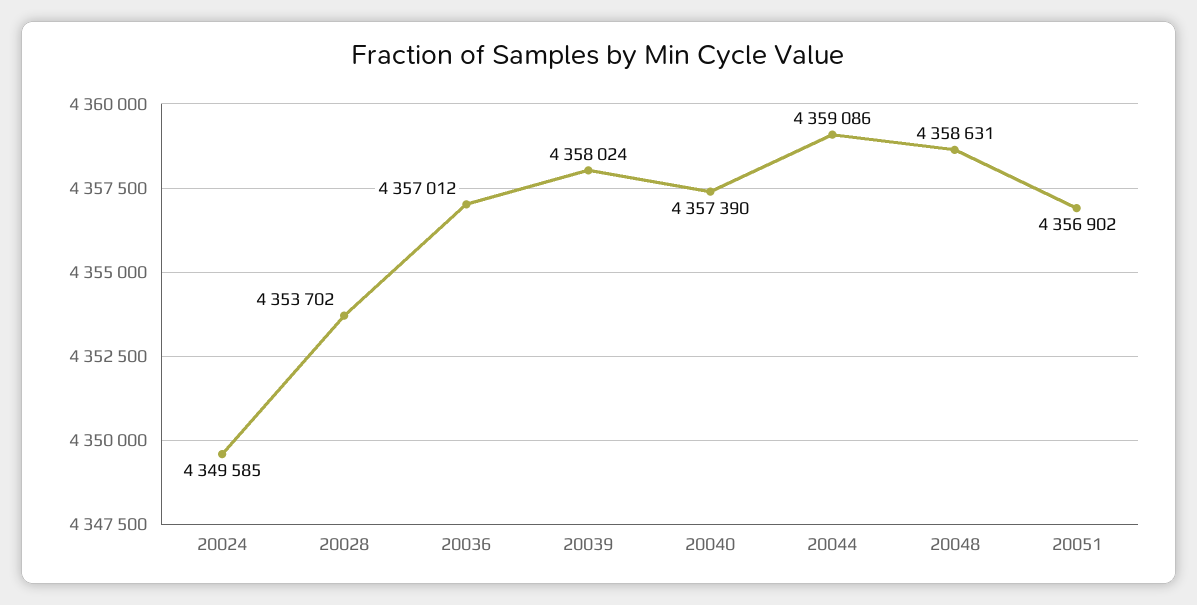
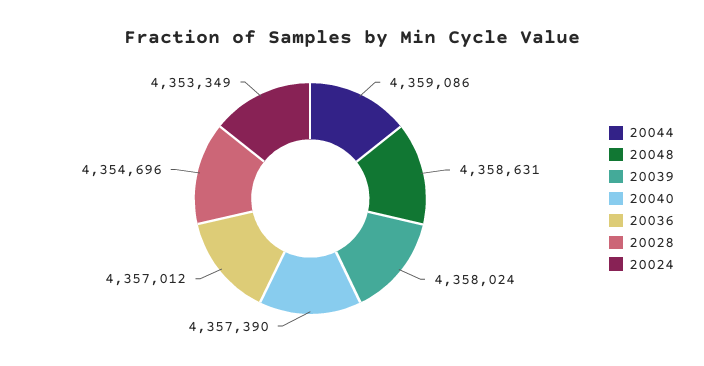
  {
-   "20024": 4349585,
+   "20024": 4353349,
-   "20028": 4353702,
+   "20028": 4354696,
    "20036": 4357012,
    "20039": 4358024,
    "20040": 4357390,
    "20044": 4359086,
-   "20048": 4358631,
+   "20048": 4358631
-   "20051": 4356902
  }

